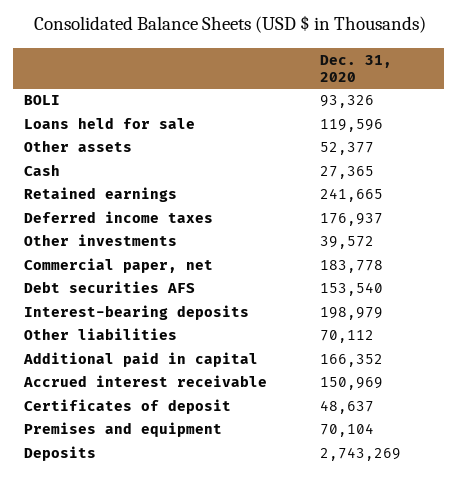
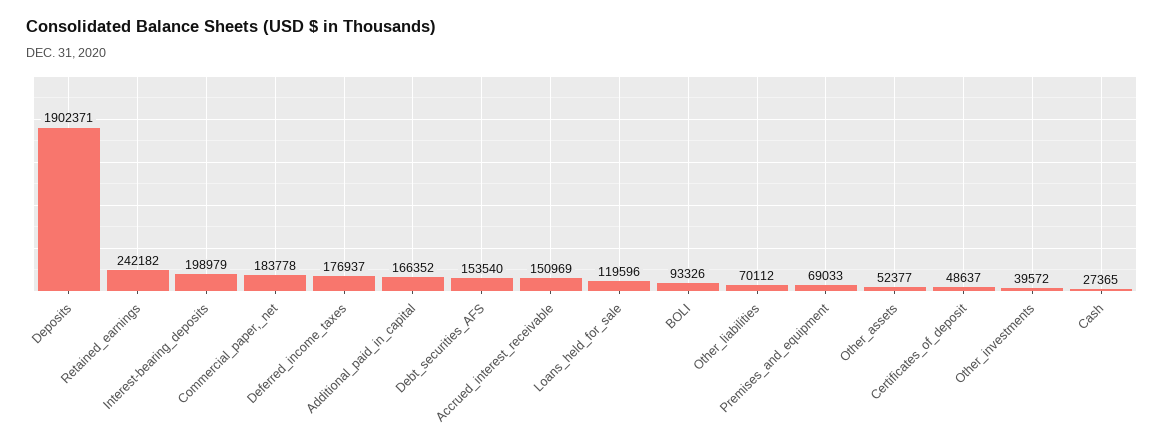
  {
    "BOLI": 93326,
    "Loans held for sale": 119596,
    "Other assets": 52377,
    "Cash": 27365,
-   "Retained earnings": 241665,
+   "Retained earnings": 242182,
    "Deferred income taxes": 176937,
    "Other investments": 39572,
    "Commercial paper, net": 183778,
    "Debt securities AFS": 153540,
    "Interest-bearing deposits": 198979,
    "Other liabilities": 70112,
    "Additional paid in capital": 166352,
    "Accrued interest receivable": 150969,
    "Certificates of deposit": 48637,
-   "Premises and equipment": 70104,
+   "Premises and equipment": 69033,
-   "Deposits": 2743269
+   "Deposits": 1902371
  }

